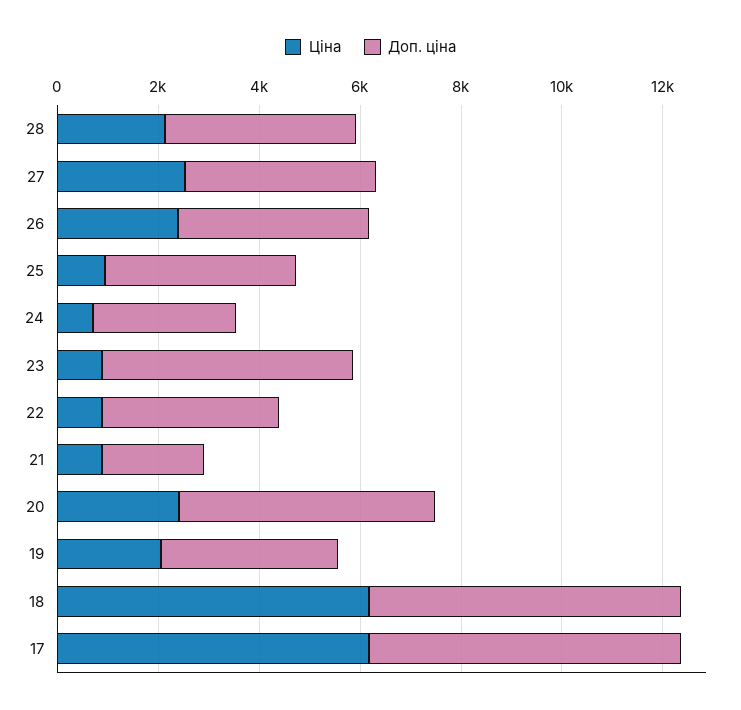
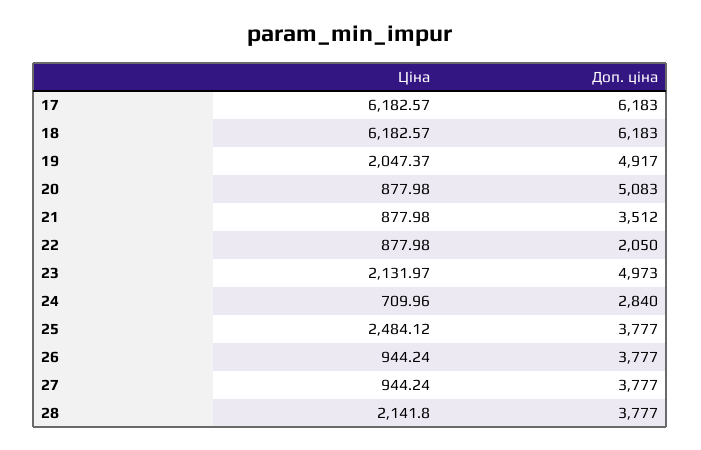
  {
    "Ціна": {
      "28": 2141.8,
-     "27": 2500,
+     "27": 944.24,
-     "26": 2500,
+     "26": 944.24,
-     "25": 1000,
+     "25": 2484.12,
      "24": 709.96,
-     "23": 1000,
+     "23": 2131.97,
      "22": 877.98,
      "21": 877.98,
-     "20": 2500,
+     "20": 877.98,
      "19": 2047.37,
      "18": 6182.57,
      "17": 6182.57
    },
    "Доп. ціна": {
      "28": 3777,
      "27": 3777,
      "26": 3777,
      "25": 3777,
      "24": 2840,
      "23": 4973,
-     "22": 3500,
+     "22": 2050,
-     "21": 2000,
+     "21": 3512,
      "20": 5083,
-     "19": 3500,
+     "19": 4917,
      "18": 6183,
      "17": 6183
    }
  }

